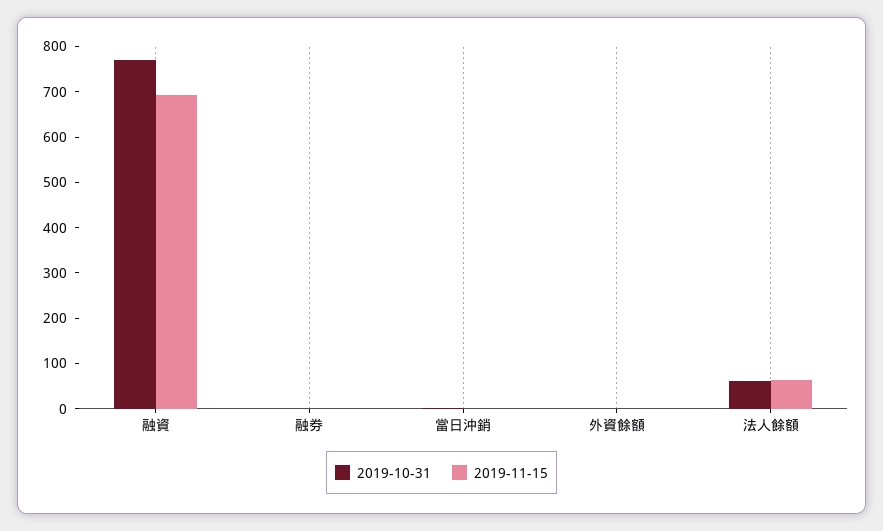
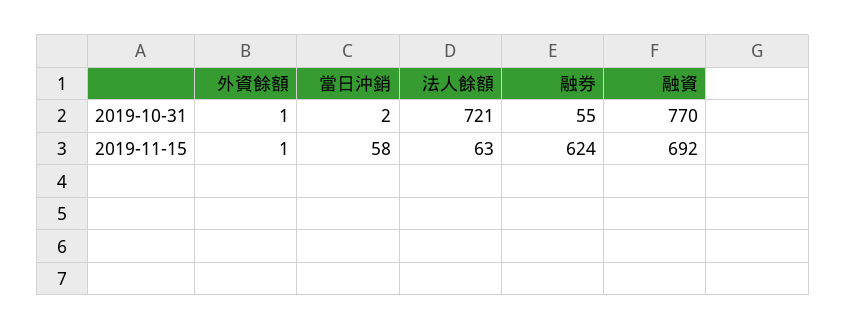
  {
    "2019-10-31": {
      "融資": 770,
-     "融券": 0,
+     "融券": 55,
      "當日沖銷": 2,
      "外資餘額": 1,
-     "法人餘額": 60
+     "法人餘額": 721
    },
    "2019-11-15": {
      "融資": 692,
-     "融券": 0,
+     "融券": 624,
-     "當日沖銷": 0,
+     "當日沖銷": 58,
      "外資餘額": 1,
      "法人餘額": 63
    }
  }

